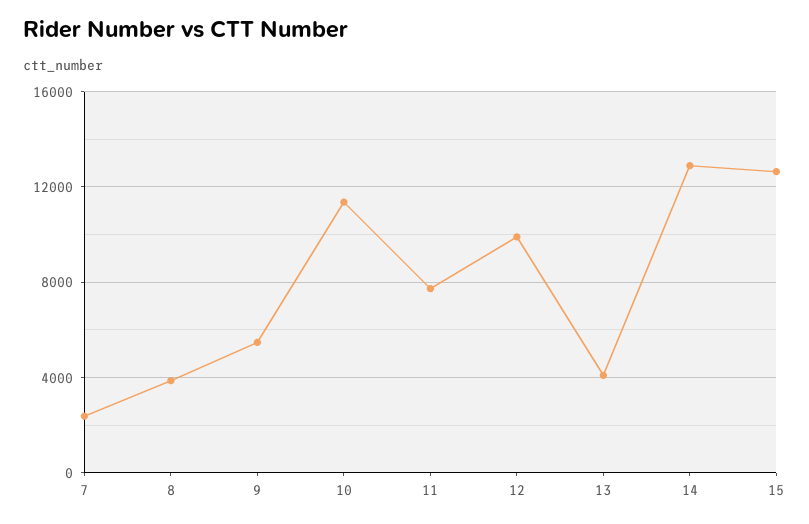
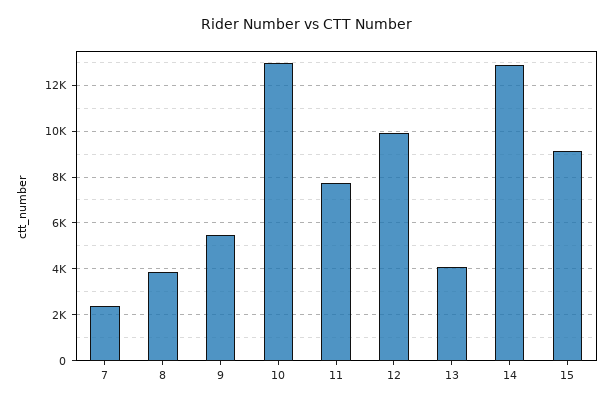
  {
    "7": 2500,
    "8": 4000,
    "9": 5500,
-   "10": 11500,
+   "10": 13000,
    "11": 7500,
    "12": 10000,
    "13": 4000,
    "14": 13000,
-   "15": 12500
+   "15": 9000
  }

